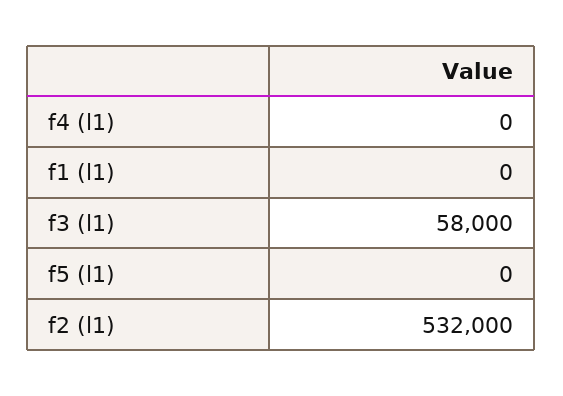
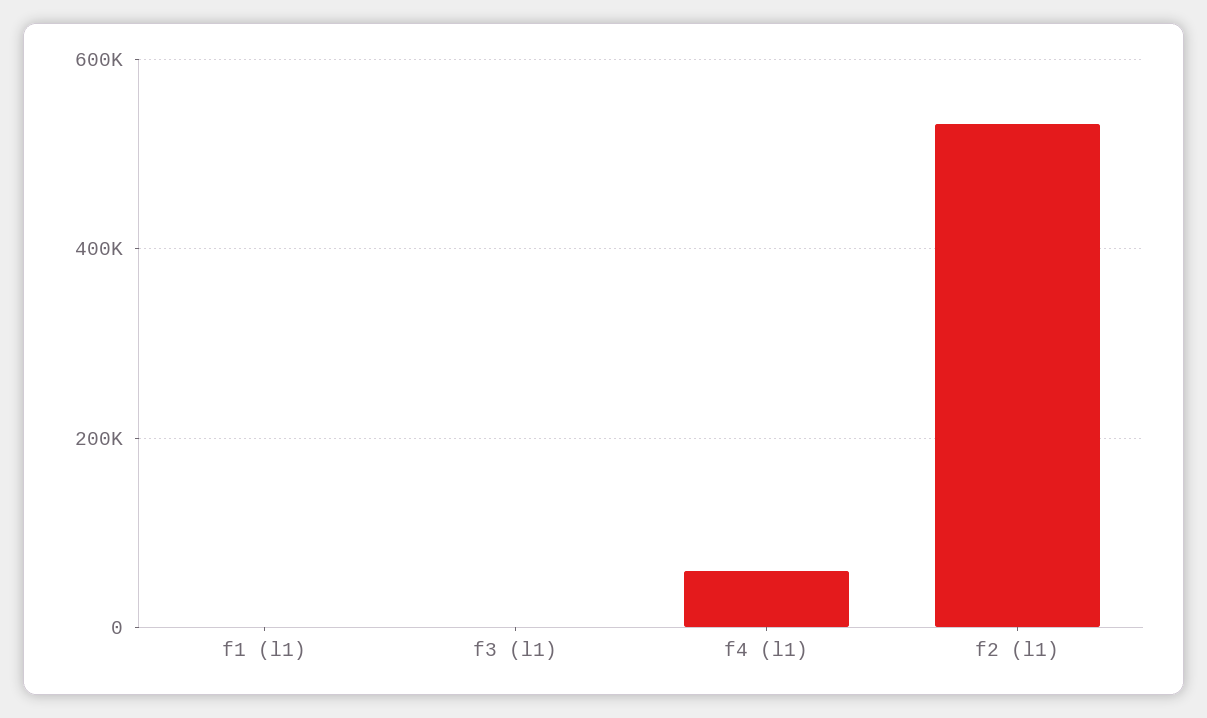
  {
-   "f4 (l1)": 0,
+   "f4 (l1)": 60000,
    "f1 (l1)": 0,
-   "f3 (l1)": 58000,
+   "f3 (l1)": 0,
-   "f5 (l1)": 0,
    "f2 (l1)": 532000
  }

